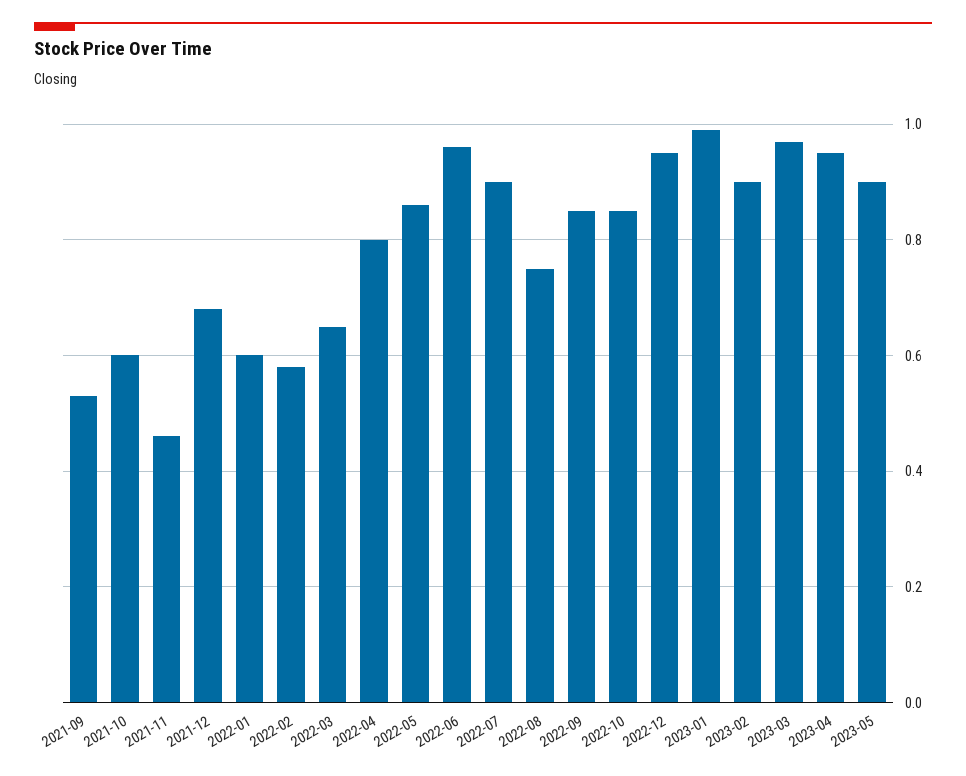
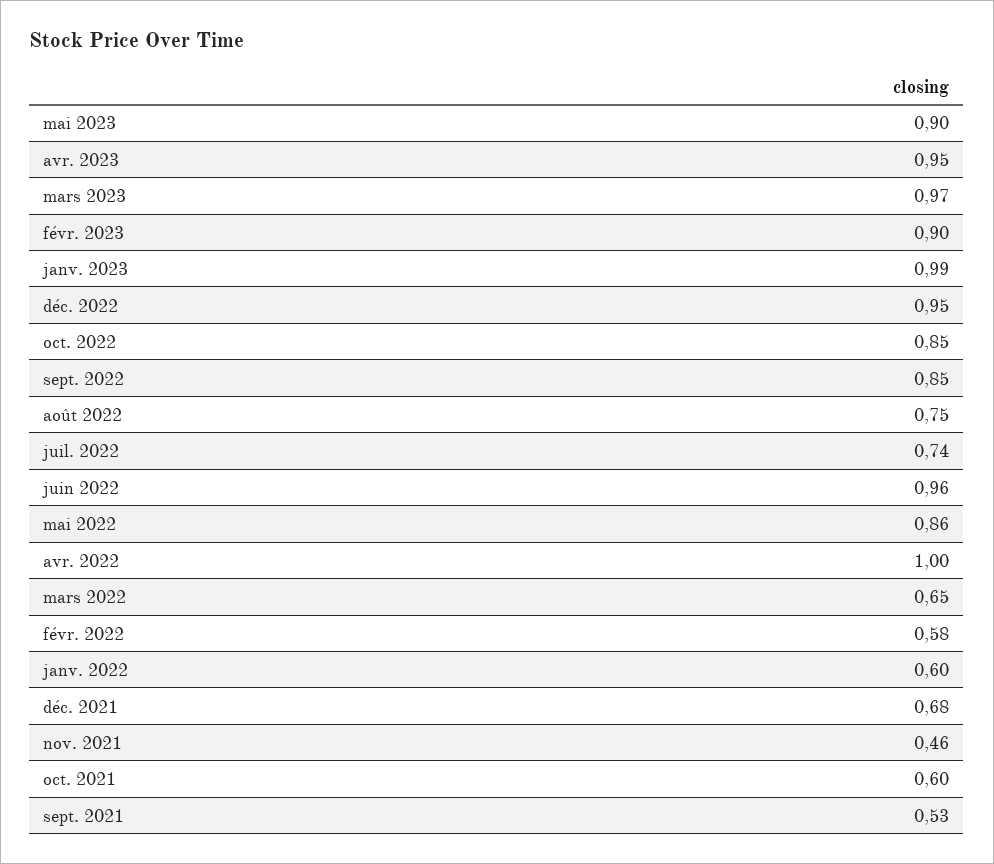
  {
    "2021-09": 0.53,
    "2021-10": 0.6,
    "2021-11": 0.46,
    "2021-12": 0.68,
    "2022-01": 0.6,
    "2022-02": 0.58,
    "2022-03": 0.65,
-   "2022-04": 0.8,
+   "2022-04": 1,
    "2022-05": 0.86,
    "2022-06": 0.96,
-   "2022-07": 0.9,
+   "2022-07": 0.74,
    "2022-08": 0.75,
    "2022-09": 0.85,
    "2022-10": 0.85,
    "2022-12": 0.95,
    "2023-01": 0.99,
    "2023-02": 0.9,
    "2023-03": 0.97,
    "2023-04": 0.95,
    "2023-05": 0.9
  }

